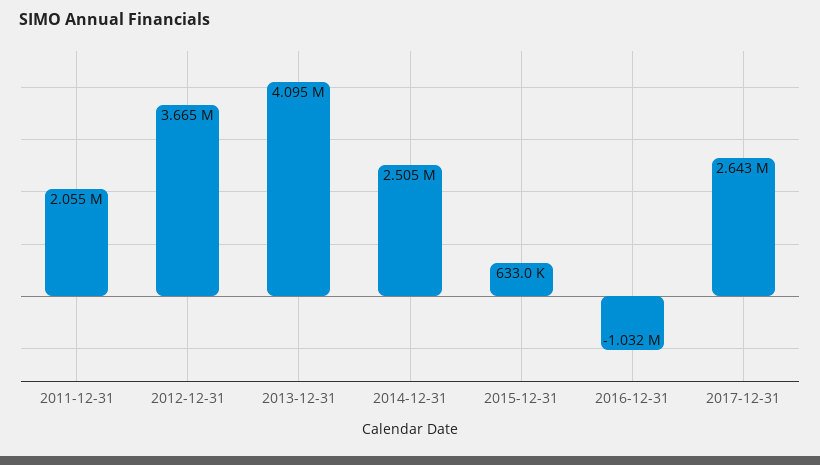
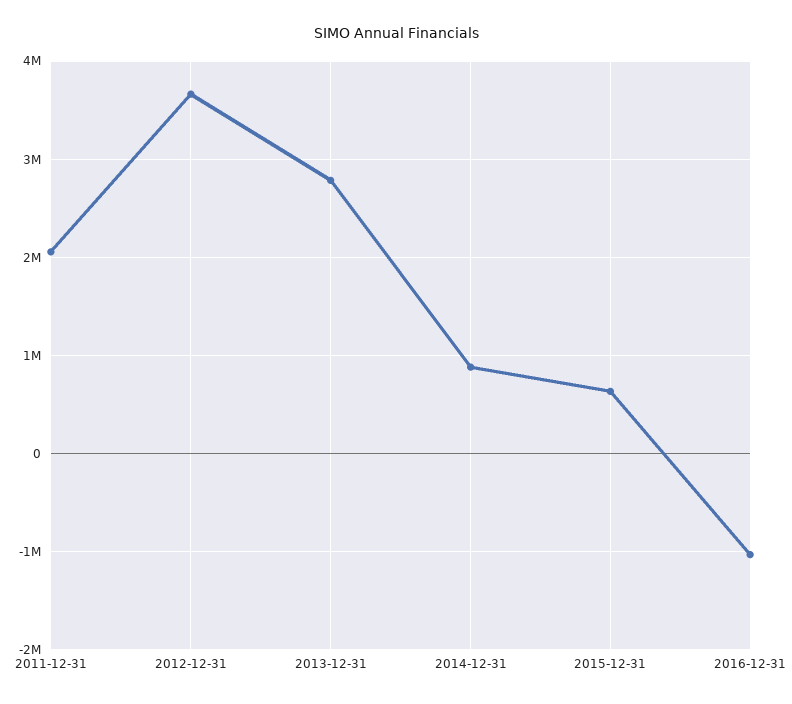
  {
    "2011-12-31": 2055000,
    "2012-12-31": 3665000,
-   "2013-12-31": 4095000,
+   "2013-12-31": 2800000,
-   "2014-12-31": 2505000,
+   "2014-12-31": 900000,
    "2015-12-31": 633000,
-   "2016-12-31": -1032000,
+   "2016-12-31": -1032000
-   "2017-12-31": 2643000
  }

